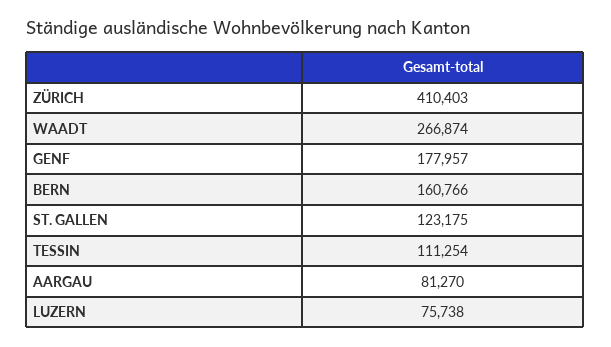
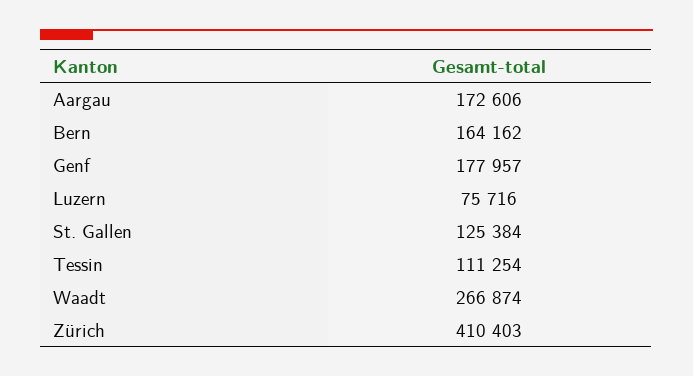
  {
    "ZÜRICH": 410403,
    "WAADT": 266874,
    "GENF": 177957,
-   "BERN": 160766,
+   "BERN": 164162,
-   "ST. GALLEN": 123175,
+   "ST. GALLEN": 125384,
    "TESSIN": 111254,
-   "AARGAU": 81270,
+   "AARGAU": 172606,
-   "LUZERN": 75738
+   "LUZERN": 75716
  }

